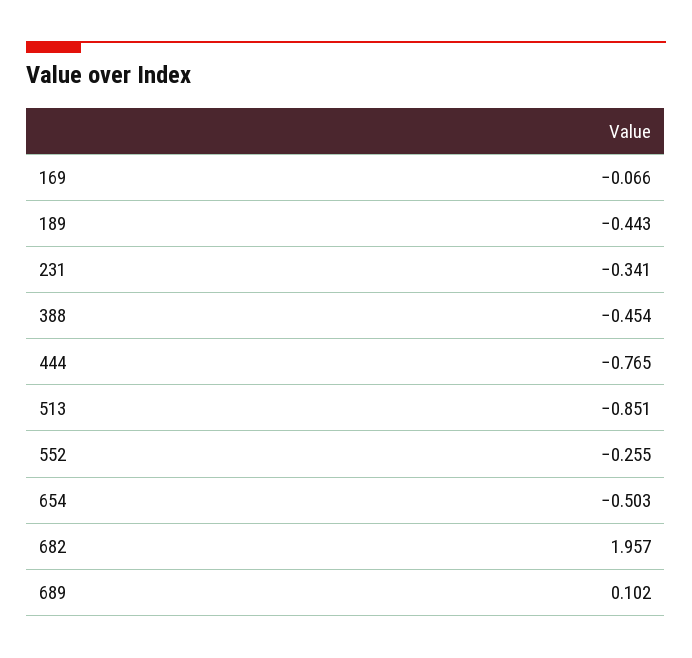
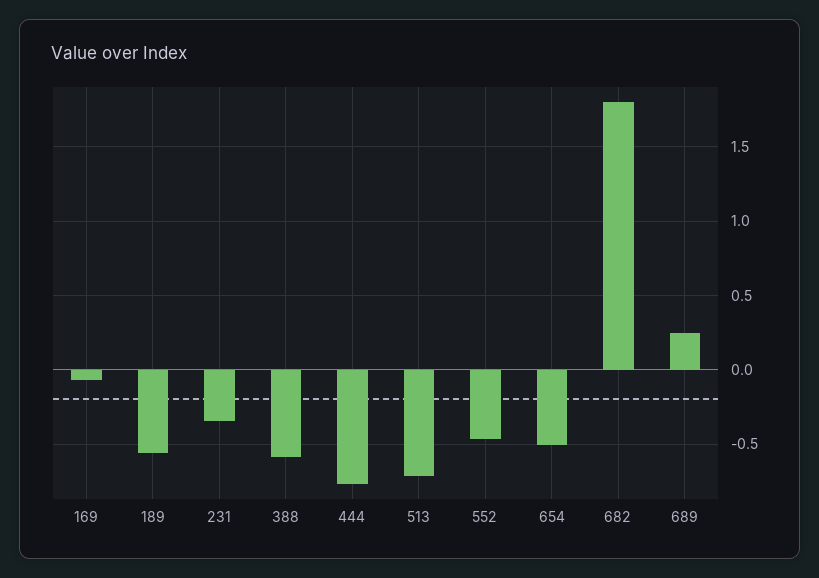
  {
    "169": -0.066,
-   "189": -0.443,
+   "189": -0.55,
    "231": -0.341,
-   "388": -0.454,
+   "388": -0.6,
    "444": -0.765,
-   "513": -0.851,
+   "513": -0.7,
-   "552": -0.255,
+   "552": -0.45,
    "654": -0.503,
-   "682": 1.957,
+   "682": 1.8,
-   "689": 0.102
+   "689": 0.25
  }

